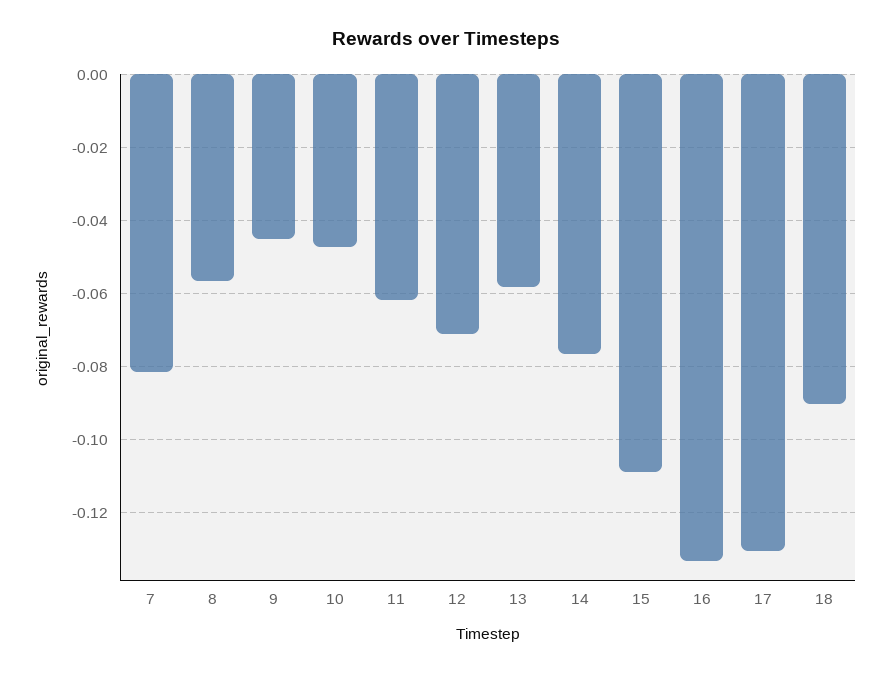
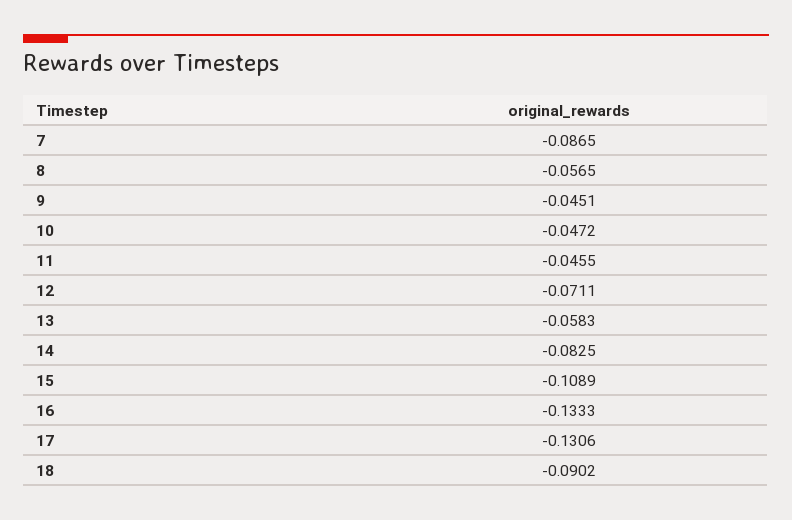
  {
-   "7": -0.082,
+   "7": -0.0865,
    "8": -0.0565,
    "9": -0.0451,
    "10": -0.0472,
-   "11": -0.062,
+   "11": -0.0455,
    "12": -0.0711,
    "13": -0.0583,
-   "14": -0.076,
+   "14": -0.0825,
    "15": -0.1089,
    "16": -0.1333,
    "17": -0.1306,
    "18": -0.0902
  }

